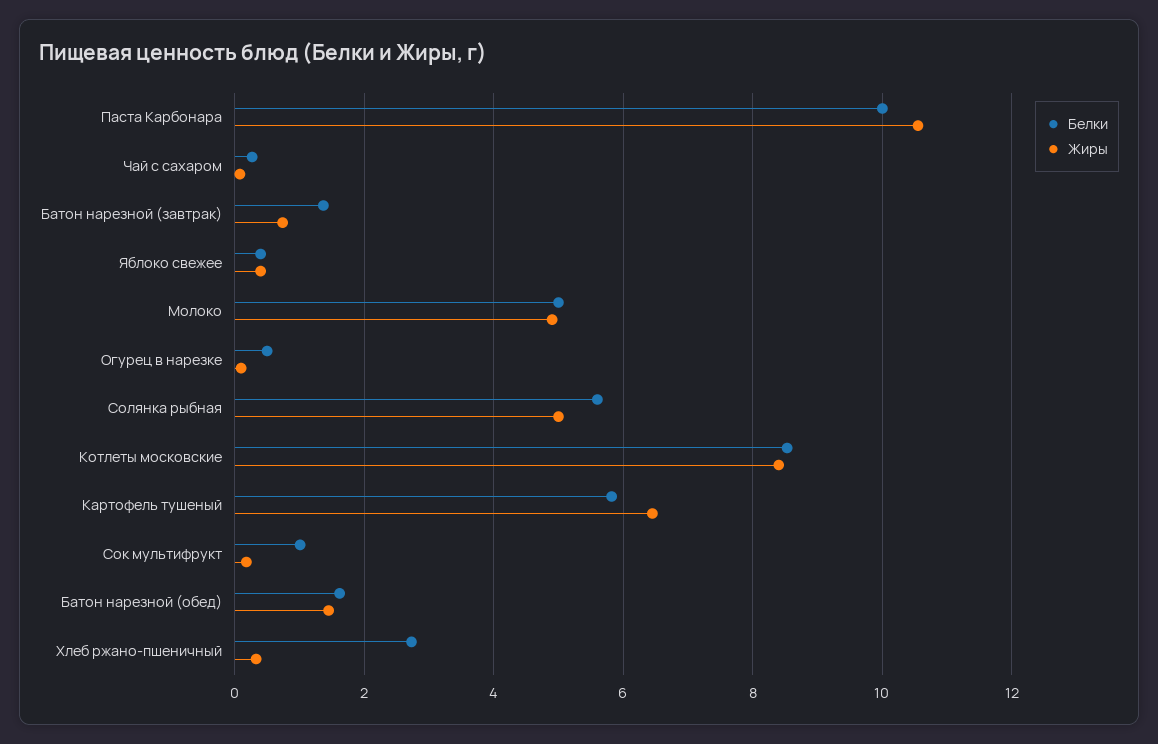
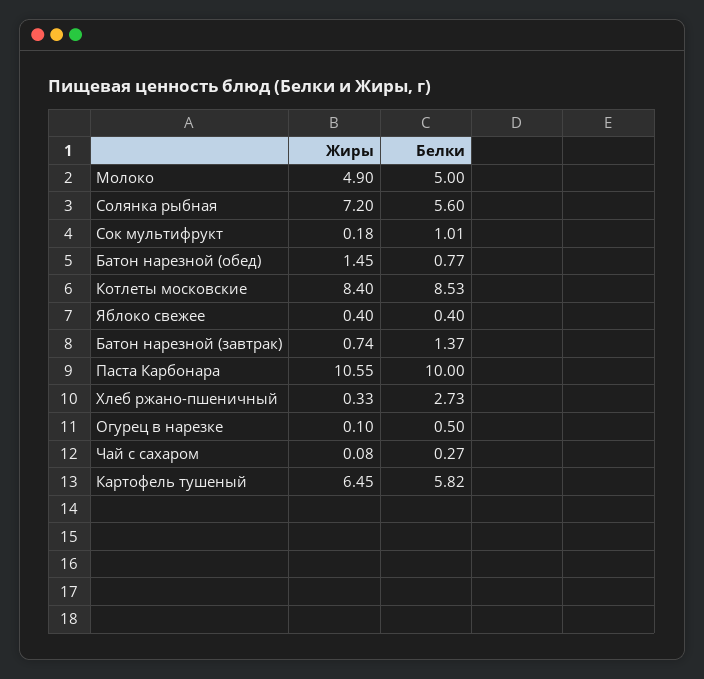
  {
    "Белки": {
      "Паста Карбонара": 10,
      "Чай с сахаром": 0.27,
      "Батон нарезной (завтрак)": 1.37,
      "Яблоко свежее": 0.4,
      "Молоко": 5,
      "Огурец в нарезке": 0.5,
      "Солянка рыбная": 5.6,
      "Котлеты московские": 8.53,
      "Картофель тушеный": 5.82,
      "Сок мультифрукт": 1.01,
-     "Батон нарезной (обед)": 1.6,
+     "Батон нарезной (обед)": 0.77,
      "Хлеб ржано-пшеничный": 2.73
    },
    "Жиры": {
      "Паста Карбонара": 10.55,
      "Чай с сахаром": 0.08,
      "Батон нарезной (завтрак)": 0.74,
      "Яблоко свежее": 0.4,
      "Молоко": 4.9,
      "Огурец в нарезке": 0.1,
-     "Солянка рыбная": 5,
+     "Солянка рыбная": 7.2,
      "Котлеты московские": 8.4,
      "Картофель тушеный": 6.45,
      "Сок мультифрукт": 0.18,
      "Батон нарезной (обед)": 1.45,
      "Хлеб ржано-пшеничный": 0.33
    }
  }

